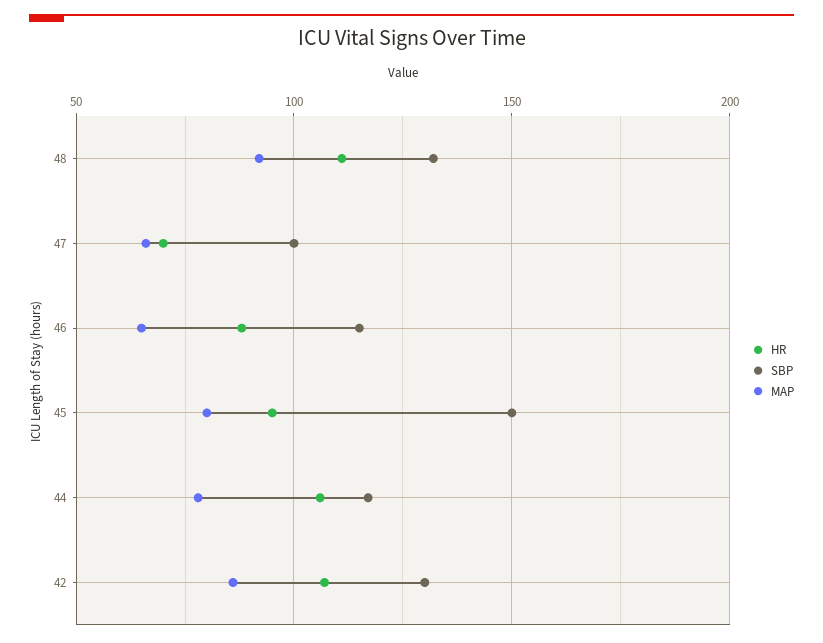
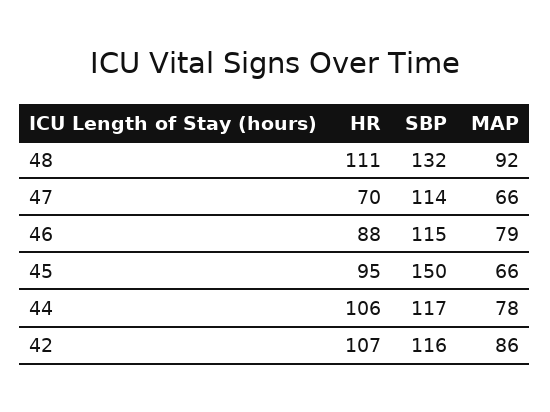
  {
    "HR": {
      "48": 111,
      "47": 70,
      "46": 88,
      "45": 95,
      "44": 106,
      "42": 107
    },
    "SBP": {
      "48": 132,
-     "47": 100,
+     "47": 114,
      "46": 115,
      "45": 150,
      "44": 117,
-     "42": 130
+     "42": 116
    },
    "MAP": {
      "48": 92,
      "47": 66,
-     "46": 65,
+     "46": 79,
-     "45": 80,
+     "45": 66,
      "44": 78,
      "42": 86
    }
  }

